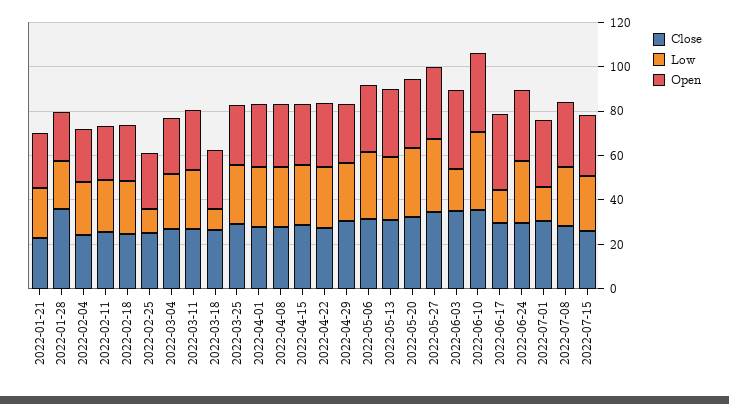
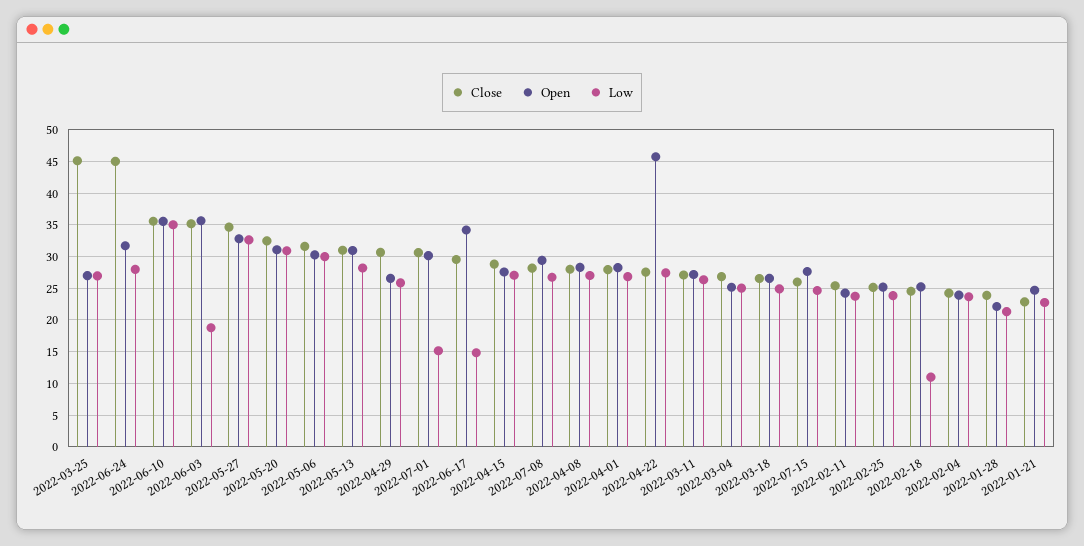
  {
    "Close": {
      "2022-01-21": 23,
-     "2022-01-28": 35,
+     "2022-01-28": 24,
      "2022-02-04": 24,
      "2022-02-11": 25,
      "2022-02-18": 25,
      "2022-02-25": 25,
      "2022-03-04": 27,
      "2022-03-11": 27,
      "2022-03-18": 27,
-     "2022-03-25": 30,
+     "2022-03-25": 45,
      "2022-04-01": 28,
      "2022-04-08": 28,
      "2022-04-15": 29,
      "2022-04-22": 28,
      "2022-04-29": 31,
      "2022-05-06": 32,
      "2022-05-13": 31,
      "2022-05-20": 32,
      "2022-05-27": 35,
      "2022-06-03": 35,
      "2022-06-10": 36,
      "2022-06-17": 30,
-     "2022-06-24": 30,
+     "2022-06-24": 45,
      "2022-07-01": 31,
      "2022-07-08": 28,
      "2022-07-15": 26
    },
    "Low": {
      "2022-01-21": 23,
      "2022-01-28": 21,
      "2022-02-04": 24,
      "2022-02-11": 24,
-     "2022-02-18": 25,
+     "2022-02-18": 11,
-     "2022-02-25": 10,
+     "2022-02-25": 24,
      "2022-03-04": 25,
      "2022-03-11": 26,
-     "2022-03-18": 10,
+     "2022-03-18": 25,
      "2022-03-25": 27,
      "2022-04-01": 27,
      "2022-04-08": 27,
      "2022-04-15": 27,
      "2022-04-22": 27,
      "2022-04-29": 26,
      "2022-05-06": 30,
      "2022-05-13": 28,
      "2022-05-20": 31,
      "2022-05-27": 33,
      "2022-06-03": 19,
      "2022-06-10": 35,
      "2022-06-17": 15,
      "2022-06-24": 28,
      "2022-07-01": 15,
      "2022-07-08": 27,
      "2022-07-15": 25
    },
    "Open": {
      "2022-01-21": 25,
      "2022-01-28": 22,
      "2022-02-04": 24,
      "2022-02-11": 24,
      "2022-02-18": 25,
      "2022-02-25": 25,
      "2022-03-04": 25,
      "2022-03-11": 27,
      "2022-03-18": 27,
      "2022-03-25": 27,
      "2022-04-01": 28,
      "2022-04-08": 28,
      "2022-04-15": 28,
-     "2022-04-22": 30,
+     "2022-04-22": 46,
      "2022-04-29": 27,
      "2022-05-06": 30,
      "2022-05-13": 31,
      "2022-05-20": 31,
      "2022-05-27": 33,
      "2022-06-03": 36,
      "2022-06-10": 36,
      "2022-06-17": 34,
      "2022-06-24": 32,
      "2022-07-01": 30,
      "2022-07-08": 29,
      "2022-07-15": 28
    }
  }

